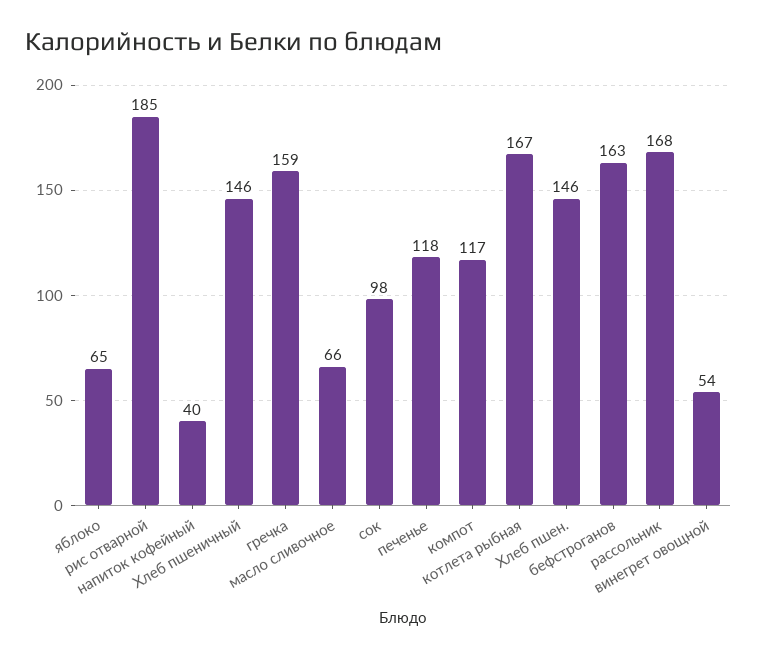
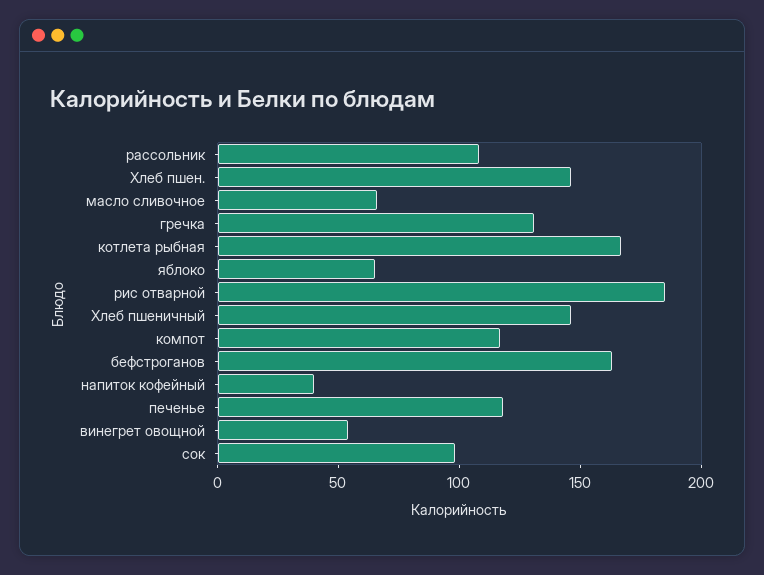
  {
    "яблоко": 65,
    "рис отварной": 185,
    "напиток кофейный": 40,
    "Хлеб пшеничный": 146,
-   "гречка": 159,
+   "гречка": 130,
    "масло сливочное": 66,
    "сок": 98,
    "печенье": 118,
    "компот": 117,
    "котлета рыбная": 167,
    "Хлеб пшен.": 146,
    "бефстроганов": 163,
-   "рассольник": 168,
+   "рассольник": 110,
    "винегрет овощной": 54
  }

